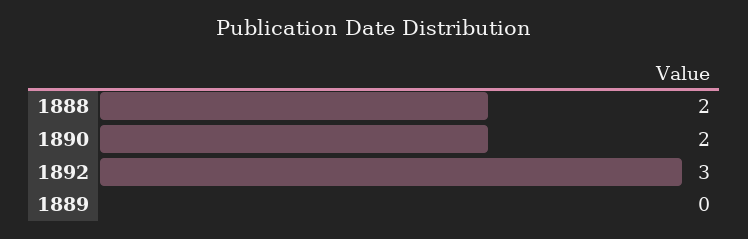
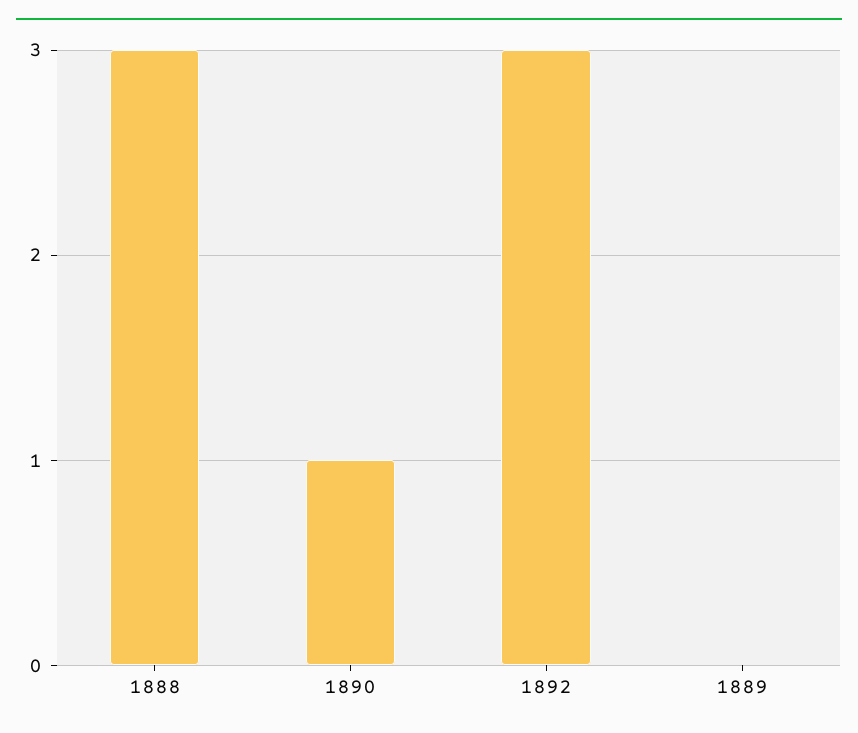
  {
-   "1888": 2,
+   "1888": 3,
-   "1890": 2,
+   "1890": 1,
    "1892": 3,
    "1889": 0
  }

